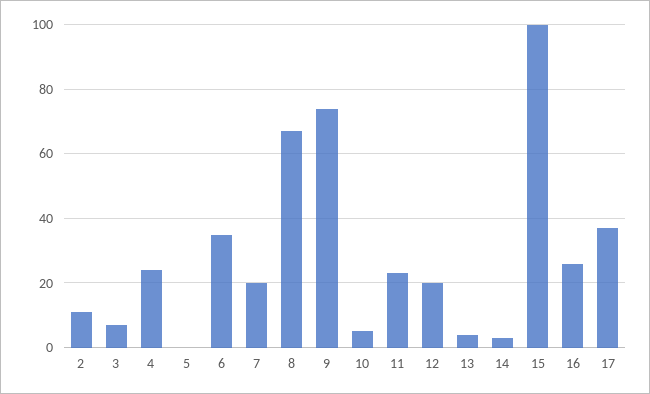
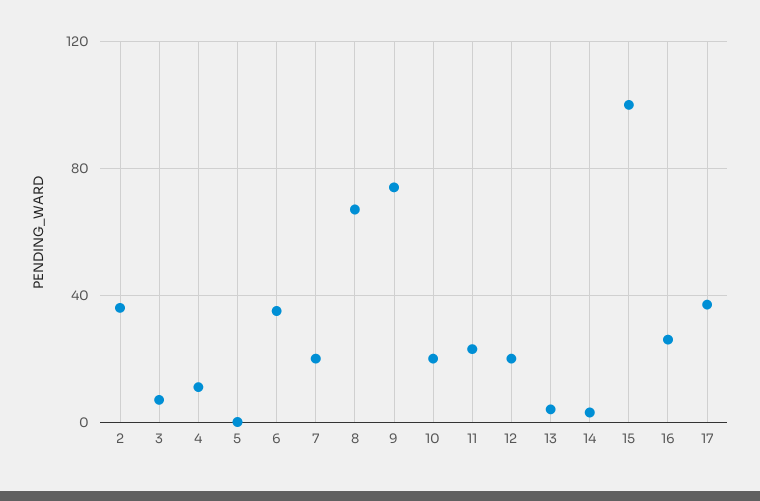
  {
-   "2": 10,
+   "2": 35,
    "3": 5,
-   "4": 25,
+   "4": 10,
    "5": 0,
    "6": 35,
    "7": 20,
    "8": 65,
    "9": 75,
-   "10": 5,
+   "10": 20,
    "11": 25,
    "12": 20,
    "13": 5,
    "14": 5,
    "15": 100,
    "16": 25,
    "17": 35
  }

